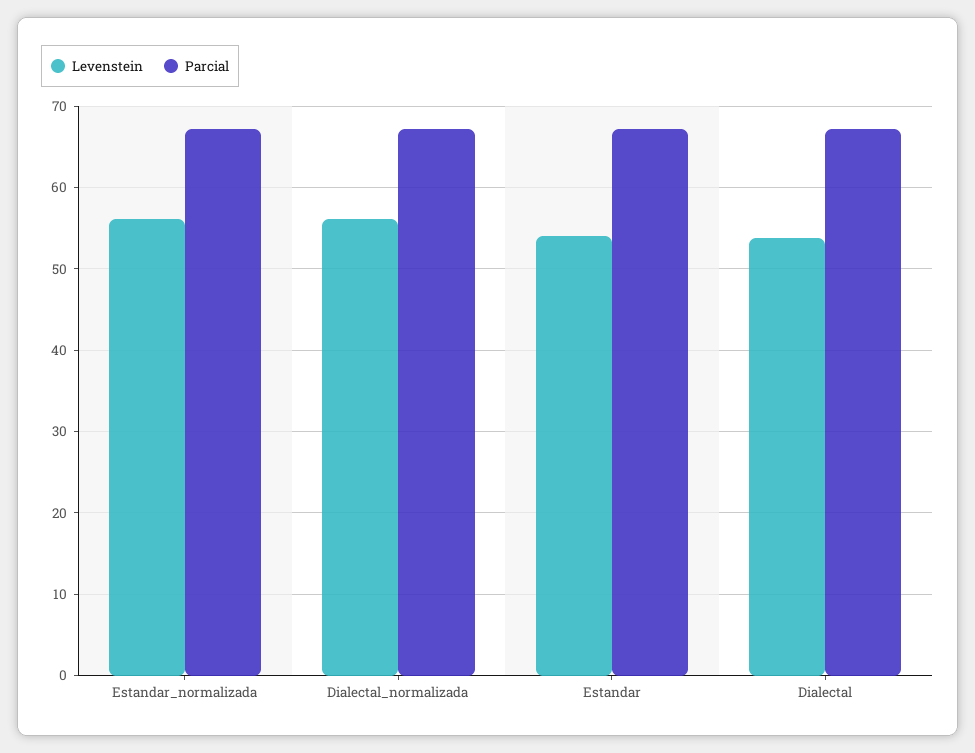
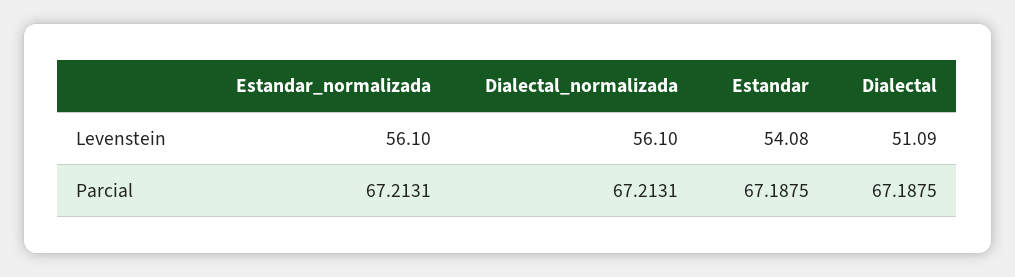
  {
    "Levenstein": {
      "Estandar_normalizada": 56.1,
      "Dialectal_normalizada": 56.1,
      "Estandar": 54.08,
-     "Dialectal": 54
+     "Dialectal": 51.09
    },
    "Parcial": {
      "Estandar_normalizada": 67.2131,
      "Dialectal_normalizada": 67.2131,
      "Estandar": 67.1875,
      "Dialectal": 67.1875
    }
  }

